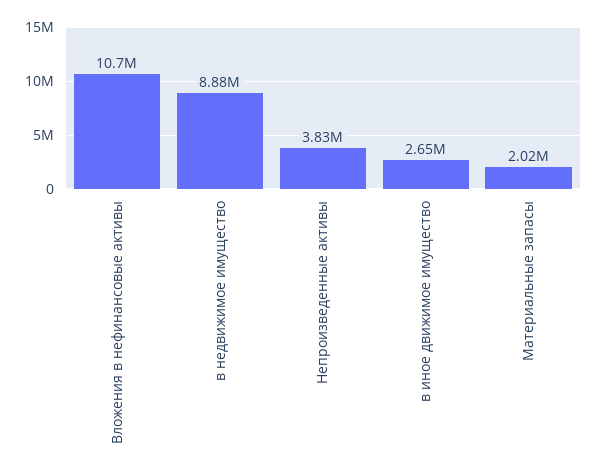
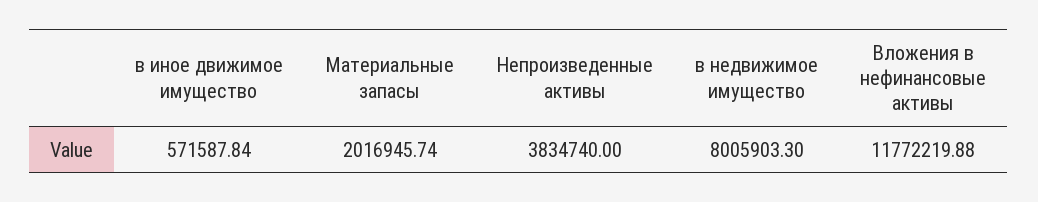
  {
-   "Вложения в нефинансовые активы": 10700000,
+   "Вложения в нефинансовые активы": 11772219.88,
-   "в недвижимое имущество": 8880000,
+   "в недвижимое имущество": 8005903.3,
    "Непроизведенные активы": 3834740,
-   "в иное движимое имущество": 2650000,
+   "в иное движимое имущество": 571587.84,
    "Материальные запасы": 2016945.74
  }

